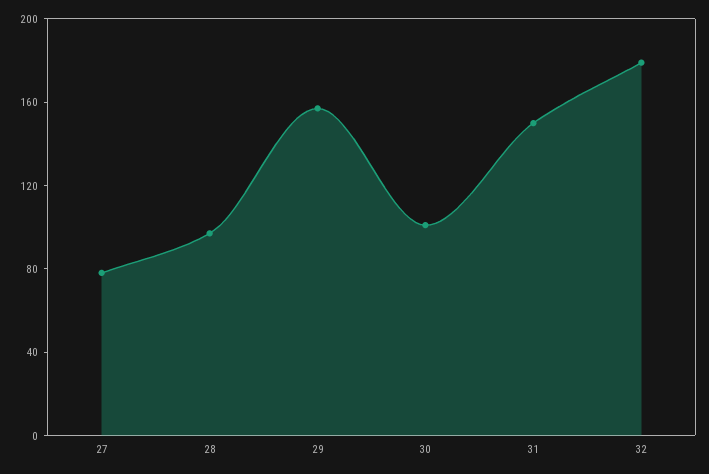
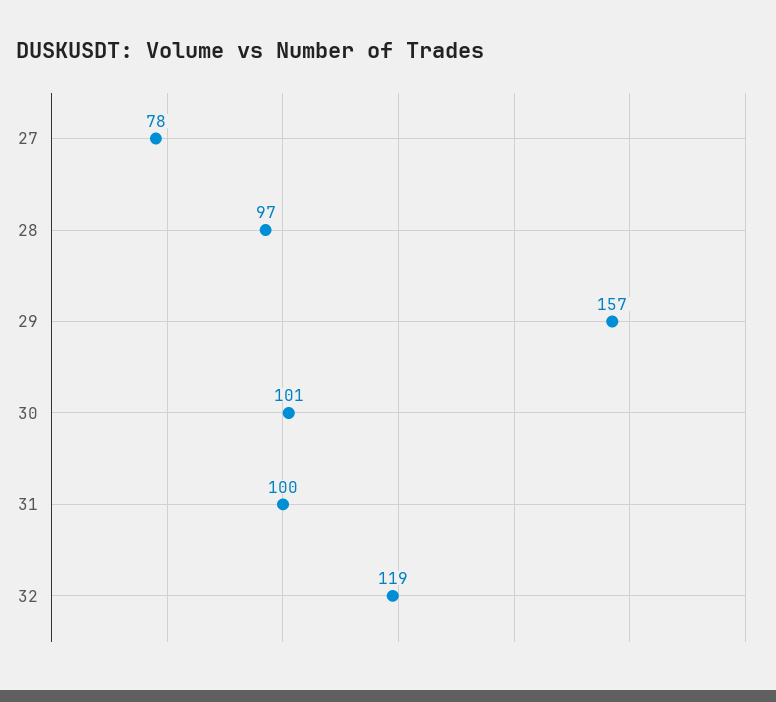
  {
    "27": 78,
    "28": 97,
    "29": 157,
    "30": 101,
-   "31": 150,
+   "31": 100,
-   "32": 180
+   "32": 119
  }

